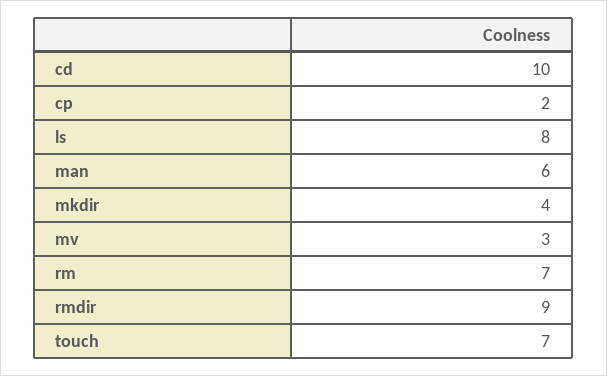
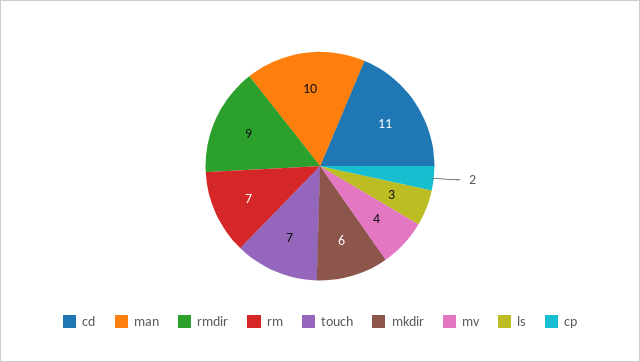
  {
-   "cd": 10,
+   "cd": 11,
    "cp": 2,
-   "ls": 8,
+   "ls": 3,
-   "man": 6,
+   "man": 10,
-   "mkdir": 4,
+   "mkdir": 6,
-   "mv": 3,
+   "mv": 4,
    "rm": 7,
    "rmdir": 9,
    "touch": 7
  }

